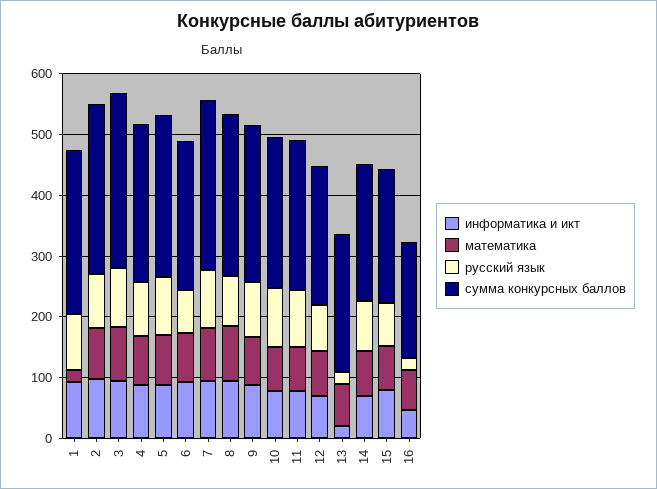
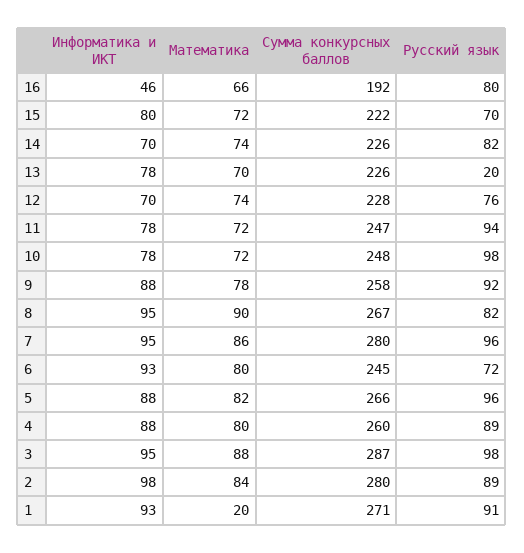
  {
    "информатика и икт": {
      "1": 93,
      "2": 98,
      "3": 95,
      "4": 88,
      "5": 88,
      "6": 93,
      "7": 95,
      "8": 95,
      "9": 88,
      "10": 78,
      "11": 78,
      "12": 70,
-     "13": 20,
+     "13": 78,
      "14": 70,
      "15": 80,
      "16": 46
    },
    "математика": {
      "1": 20,
      "2": 84,
      "3": 88,
      "4": 80,
      "5": 82,
      "6": 80,
      "7": 86,
      "8": 90,
      "9": 78,
      "10": 72,
      "11": 72,
      "12": 74,
      "13": 70,
      "14": 74,
      "15": 72,
      "16": 66
    },
    "русский язык": {
      "1": 91,
      "2": 89,
      "3": 98,
      "4": 89,
      "5": 96,
      "6": 72,
      "7": 96,
      "8": 82,
      "9": 92,
      "10": 98,
      "11": 94,
      "12": 76,
      "13": 20,
      "14": 82,
      "15": 70,
-     "16": 20
+     "16": 80
    },
    "сумма конкурсных баллов": {
      "1": 271,
      "2": 280,
      "3": 287,
      "4": 260,
      "5": 266,
      "6": 245,
      "7": 280,
      "8": 267,
      "9": 258,
      "10": 248,
      "11": 247,
      "12": 228,
      "13": 226,
      "14": 226,
      "15": 222,
      "16": 192
    }
  }

